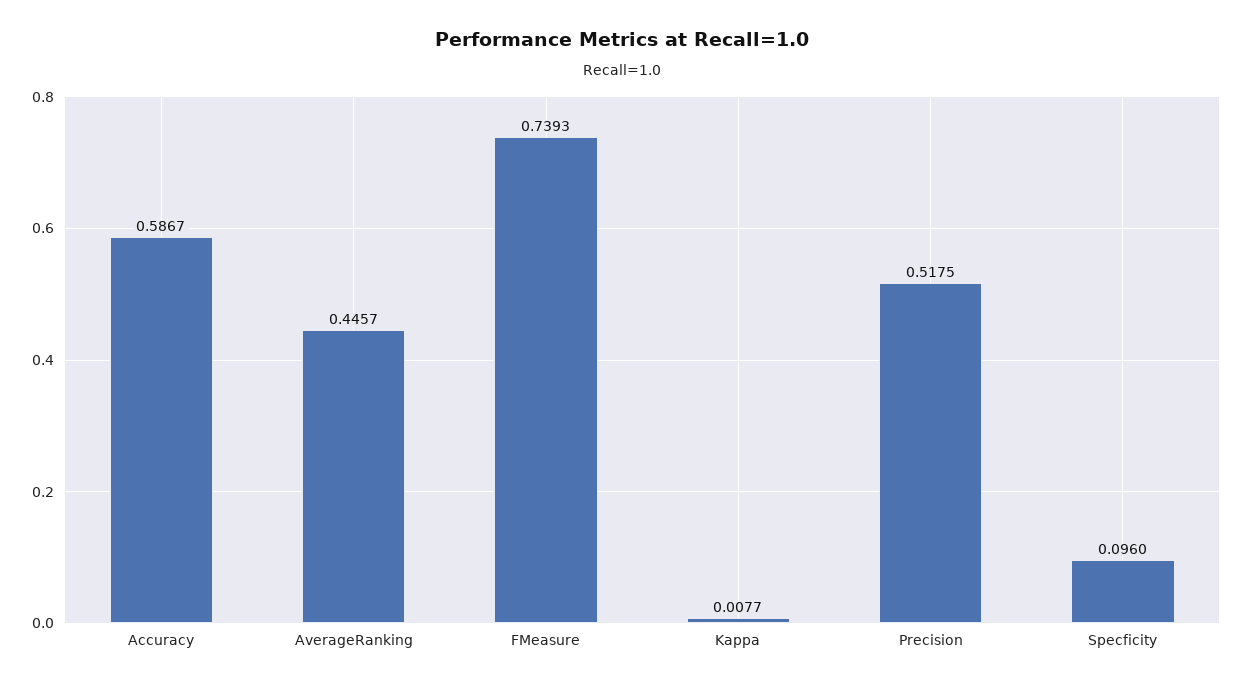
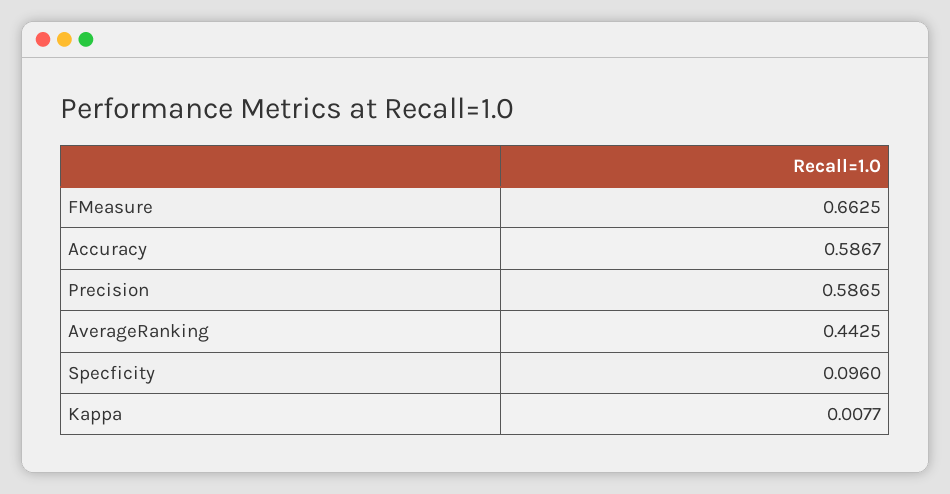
  {
    "Accuracy": 0.5867,
-   "AverageRanking": 0.4457,
+   "AverageRanking": 0.4425,
-   "FMeasure": 0.7393,
+   "FMeasure": 0.6625,
    "Kappa": 0.0077,
-   "Precision": 0.5175,
+   "Precision": 0.5865,
    "Specficity": 0.096
  }

